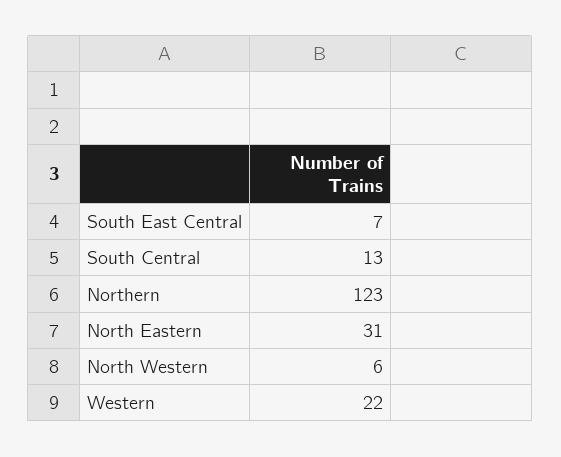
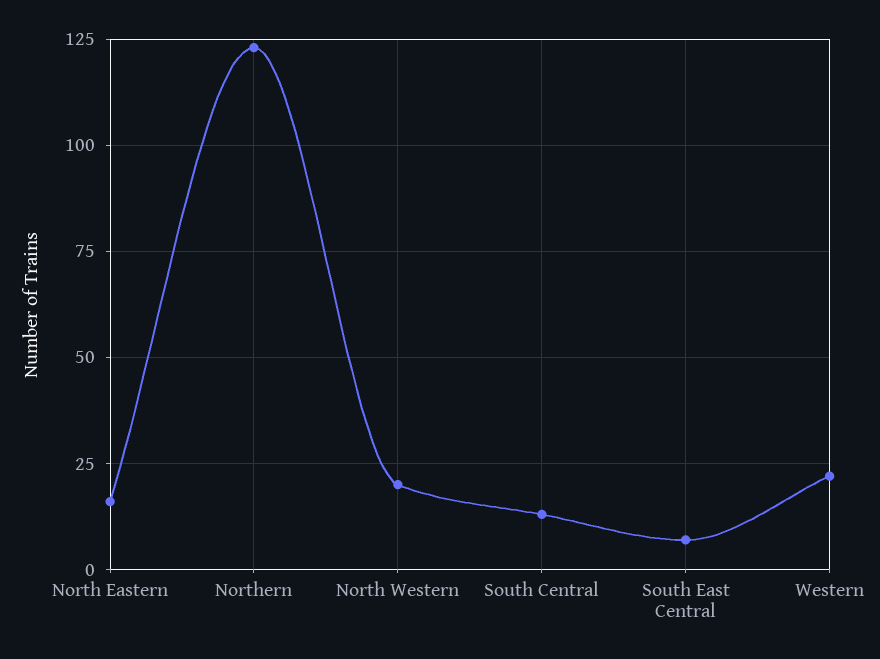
  {
    "South East Central": 7,
    "South Central": 13,
    "Northern": 123,
-   "North Eastern": 31,
+   "North Eastern": 15,
-   "North Western": 6,
+   "North Western": 20,
    "Western": 22
  }

